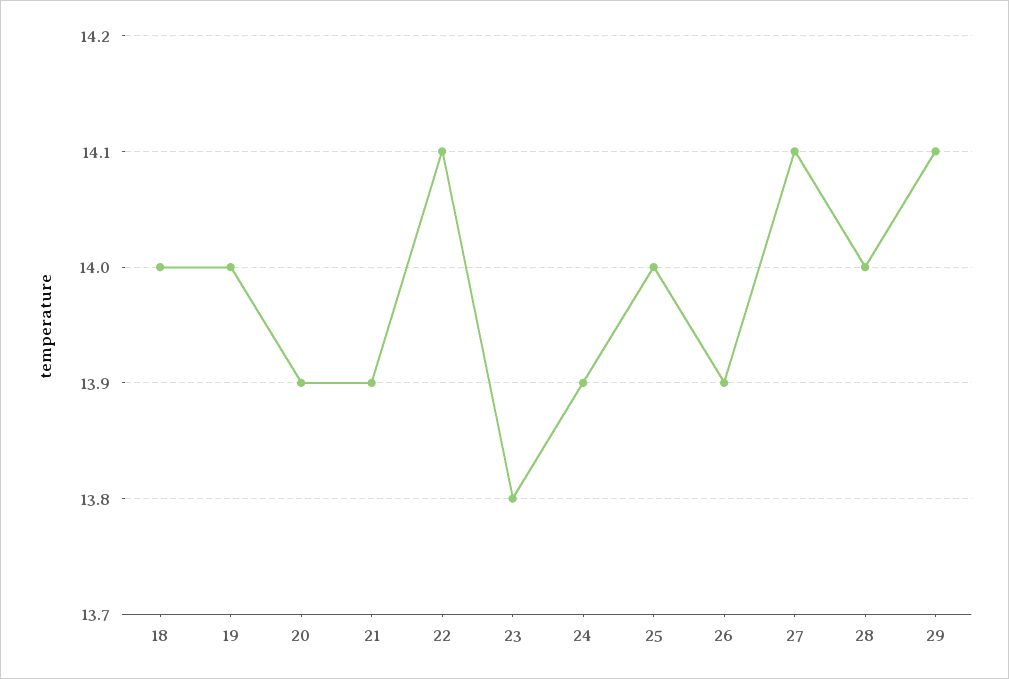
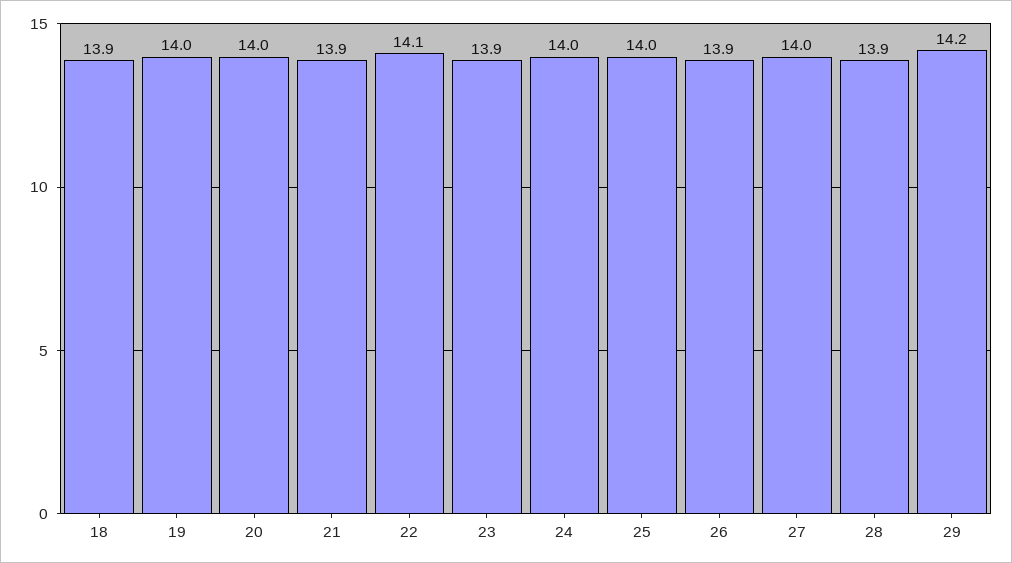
  {
-   "18": 14,
+   "18": 13.9,
    "19": 14,
-   "20": 13.9,
+   "20": 14,
    "21": 13.9,
    "22": 14.1,
-   "23": 13.8,
+   "23": 13.9,
-   "24": 13.9,
+   "24": 14,
    "25": 14,
    "26": 13.9,
-   "27": 14.1,
+   "27": 14,
-   "28": 14,
+   "28": 13.9,
-   "29": 14.1
+   "29": 14.2
  }

